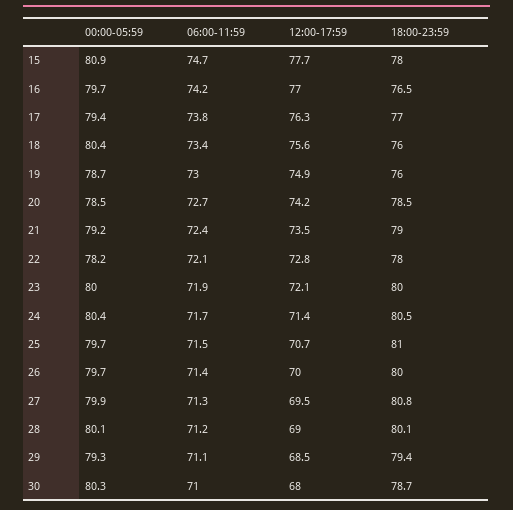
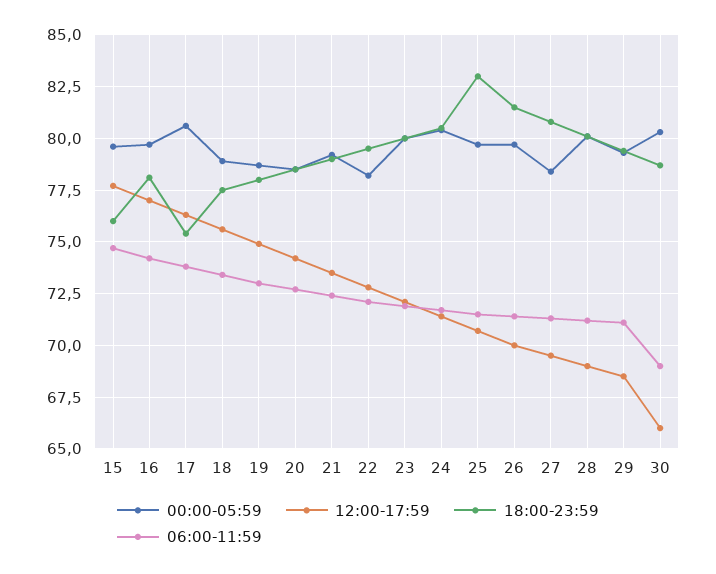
  {
    "00:00-05:59": {
-     "15": 80.9,
+     "15": 79.5,
      "16": 79.7,
-     "17": 79.4,
+     "17": 80.5,
-     "18": 80.4,
+     "18": 79,
      "19": 78.7,
      "20": 78.5,
      "21": 79.2,
      "22": 78.2,
      "23": 80,
      "24": 80.4,
      "25": 79.7,
      "26": 79.7,
-     "27": 79.9,
+     "27": 78.5,
      "28": 80.1,
      "29": 79.3,
      "30": 80.3
    },
    "06:00-11:59": {
      "15": 74.7,
      "16": 74.2,
      "17": 73.8,
      "18": 73.4,
      "19": 73,
      "20": 72.7,
      "21": 72.4,
      "22": 72.1,
      "23": 71.9,
      "24": 71.7,
      "25": 71.5,
      "26": 71.4,
      "27": 71.3,
      "28": 71.2,
      "29": 71.1,
-     "30": 71
+     "30": 69
    },
    "12:00-17:59": {
      "15": 77.7,
      "16": 77,
      "17": 76.3,
      "18": 75.6,
      "19": 74.9,
      "20": 74.2,
      "21": 73.5,
      "22": 72.8,
      "23": 72.1,
      "24": 71.4,
      "25": 70.7,
      "26": 70,
      "27": 69.5,
      "28": 69,
      "29": 68.5,
-     "30": 68
+     "30": 66
    },
    "18:00-23:59": {
-     "15": 78,
+     "15": 76,
-     "16": 76.5,
+     "16": 78,
-     "17": 77,
+     "17": 75.5,
-     "18": 76,
+     "18": 77.5,
-     "19": 76,
+     "19": 78,
      "20": 78.5,
      "21": 79,
-     "22": 78,
+     "22": 79.5,
      "23": 80,
      "24": 80.5,
-     "25": 81,
+     "25": 83,
-     "26": 80,
+     "26": 81.5,
      "27": 80.8,
      "28": 80.1,
      "29": 79.4,
      "30": 78.7
    }
  }

